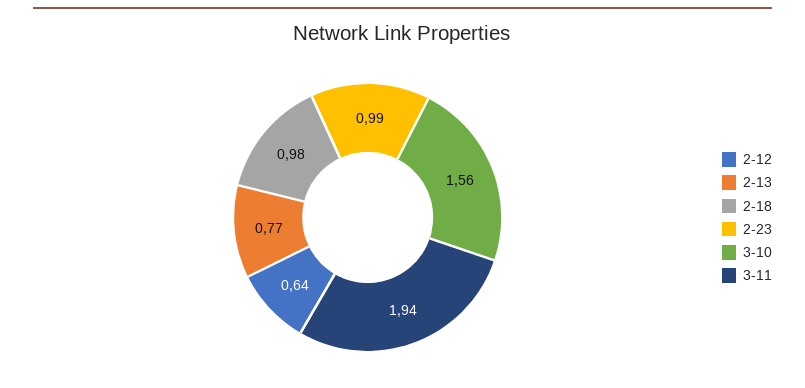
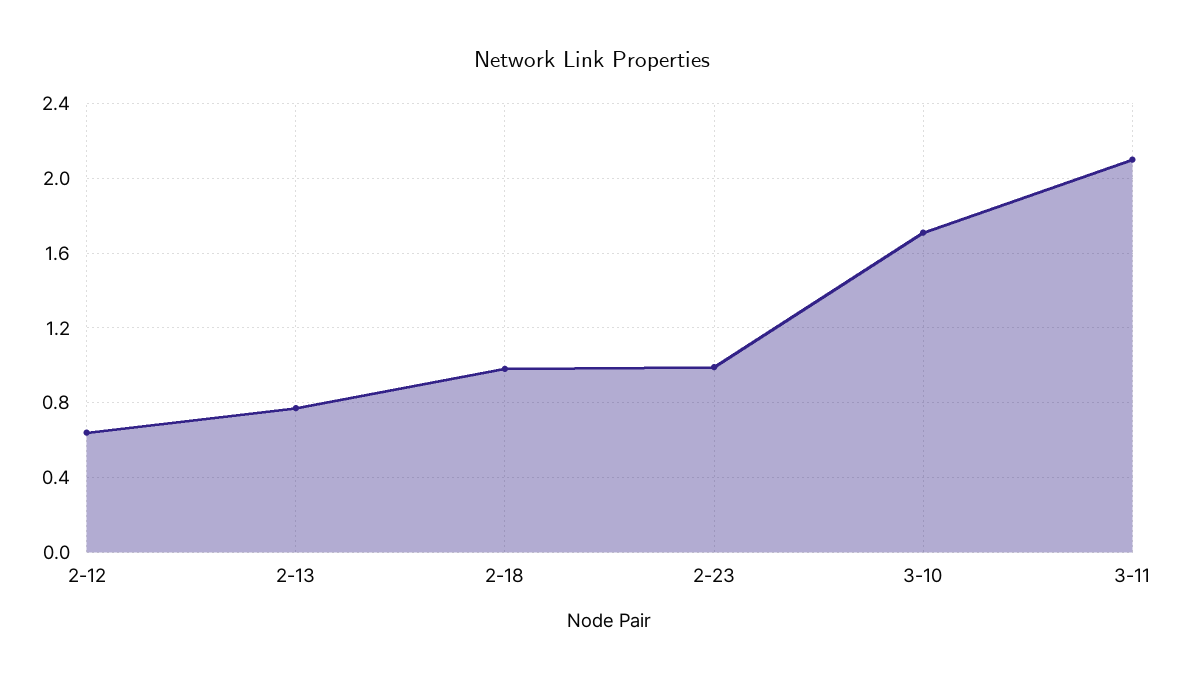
  {
    "2-12": 0.64,
    "2-13": 0.77,
    "2-18": 0.98,
    "2-23": 0.99,
-   "3-10": 1.56,
+   "3-10": 1.7,
-   "3-11": 1.94
+   "3-11": 2.1
  }

